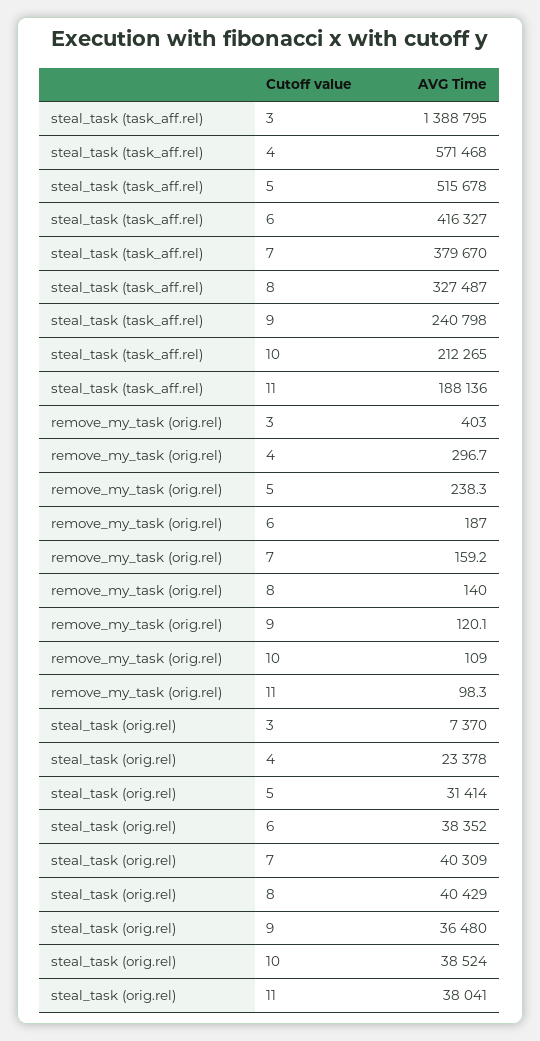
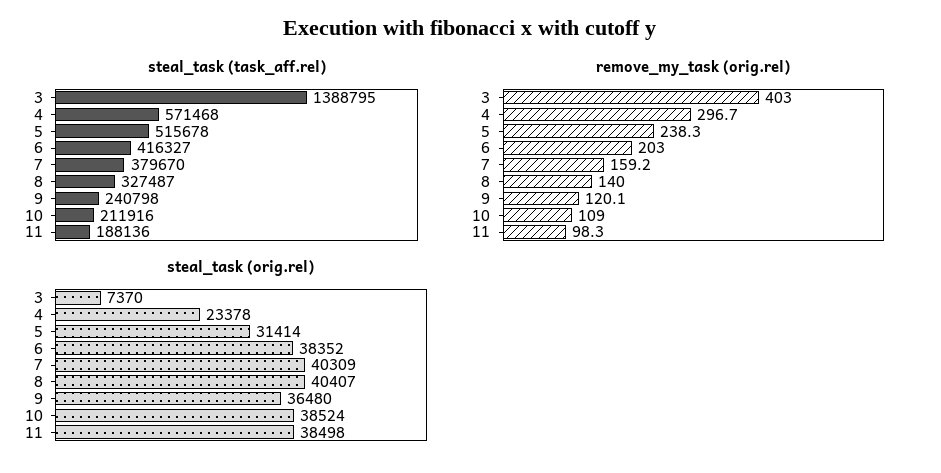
  {
    "steal_task (task_aff.rel)": {
      "3": 1388795,
      "4": 571468,
      "5": 515678,
      "6": 416327,
      "7": 379670,
      "8": 327487,
      "9": 240798,
-     "10": 212265,
+     "10": 211916,
      "11": 188136
    },
    "remove_my_task (orig.rel)": {
      "3": 403,
      "4": 296.7,
      "5": 238.3,
-     "6": 187,
+     "6": 203,
      "7": 159.2,
      "8": 140,
      "9": 120.1,
      "10": 109,
      "11": 98.3
    },
    "steal_task (orig.rel)": {
      "3": 7370,
      "4": 23378,
      "5": 31414,
      "6": 38352,
      "7": 40309,
-     "8": 40429,
+     "8": 40407,
      "9": 36480,
      "10": 38524,
-     "11": 38041
+     "11": 38498
    }
  }

